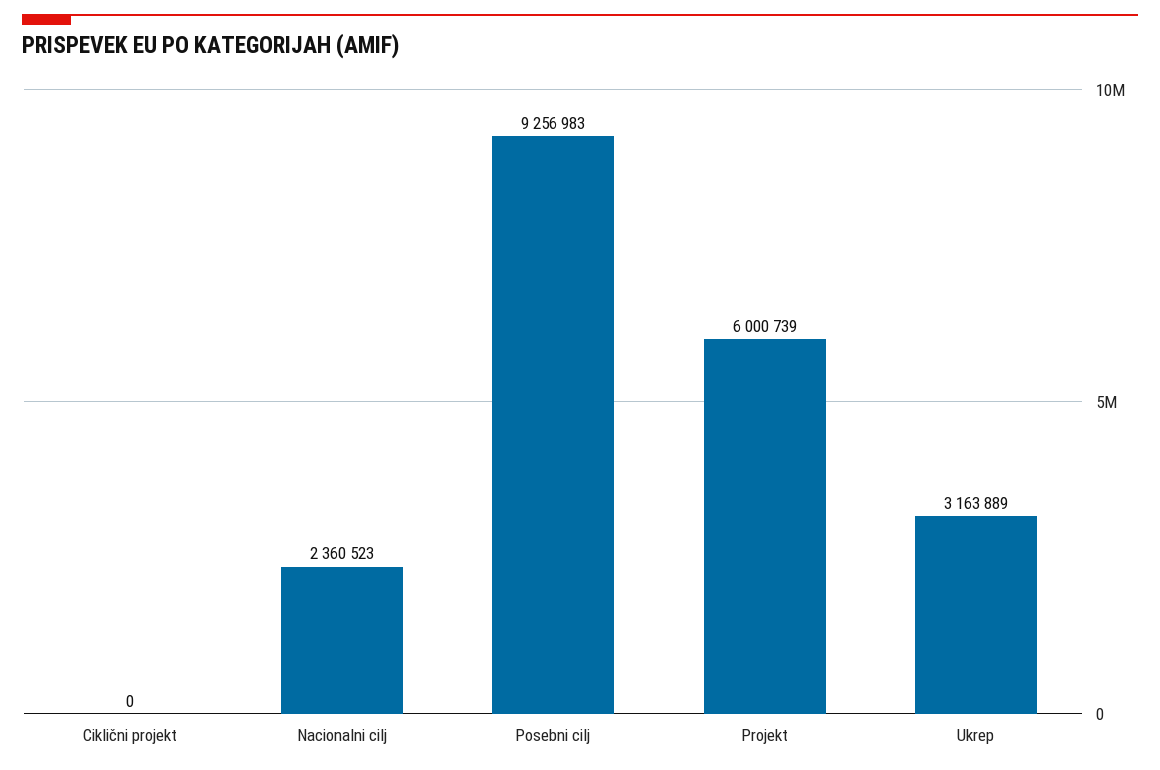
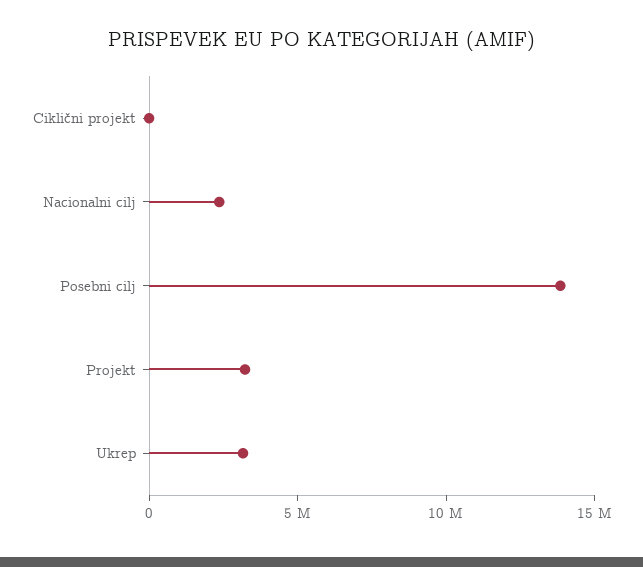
  {
    "Ciklični projekt": 0,
    "Nacionalni cilj": 2360523,
-   "Posebni cilj": 9256983,
+   "Posebni cilj": 14000000,
-   "Projekt": 6000739,
+   "Projekt": 3000000,
    "Ukrep": 3163889
  }

